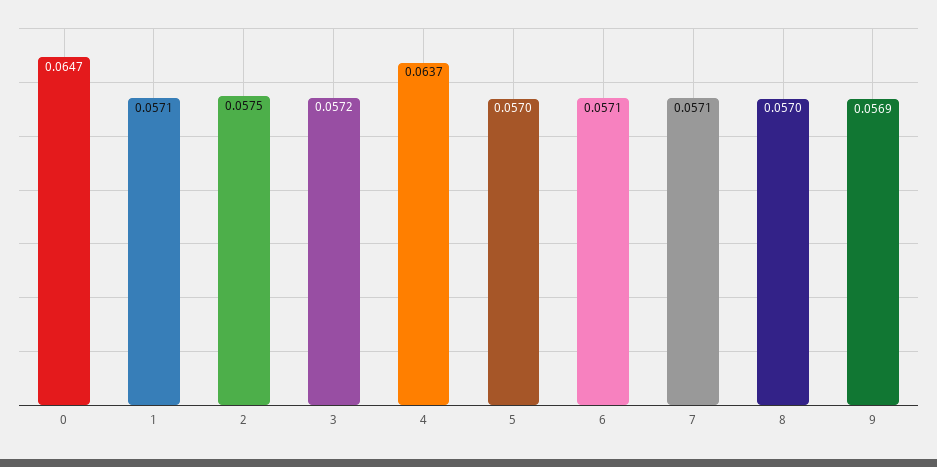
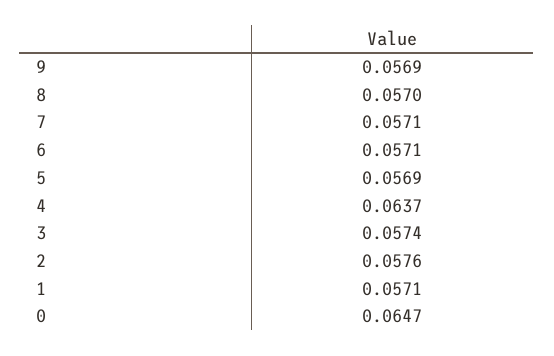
  {
    "0": 0.0647,
    "1": 0.0571,
-   "2": 0.0575,
+   "2": 0.0576,
-   "3": 0.0572,
+   "3": 0.0574,
    "4": 0.0637,
-   "5": 0.057,
+   "5": 0.0569,
    "6": 0.0571,
    "7": 0.0571,
    "8": 0.057,
    "9": 0.0569
  }

